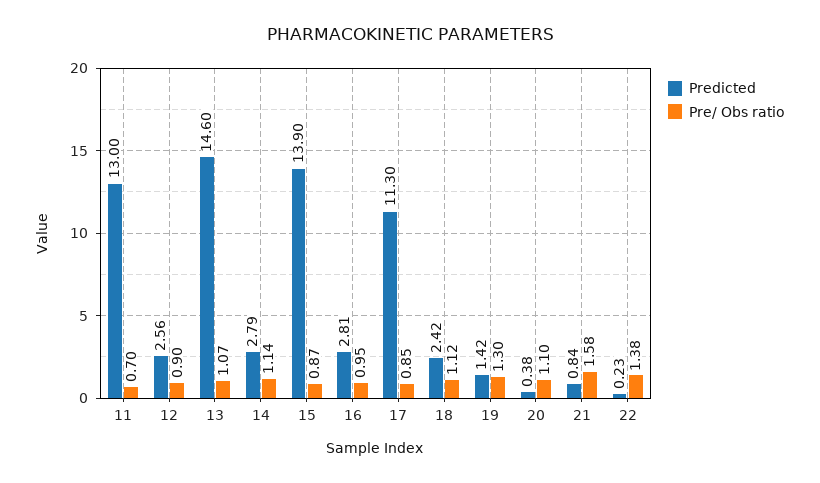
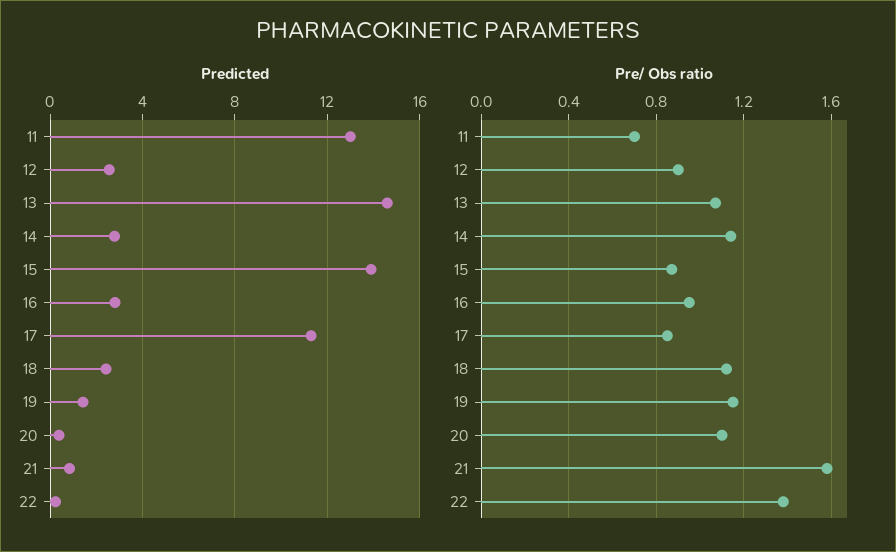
  {
    "Predicted": {
      "11": 13,
      "12": 2.56,
      "13": 14.6,
      "14": 2.79,
      "15": 13.9,
      "16": 2.81,
      "17": 11.3,
      "18": 2.42,
      "19": 1.42,
      "20": 0.38,
      "21": 0.84,
      "22": 0.23
    },
    "Pre/ Obs ratio": {
      "11": 0.7,
      "12": 0.9,
      "13": 1.07,
      "14": 1.14,
      "15": 0.87,
      "16": 0.95,
      "17": 0.85,
      "18": 1.12,
-     "19": 1.3,
+     "19": 1.15,
      "20": 1.1,
      "21": 1.58,
      "22": 1.38
    }
  }

